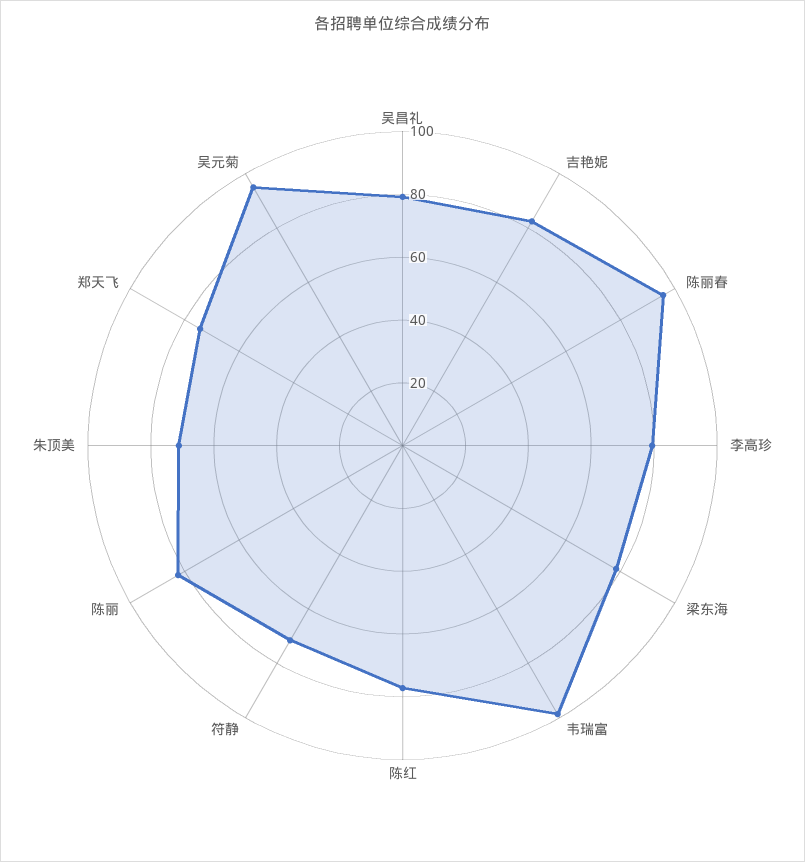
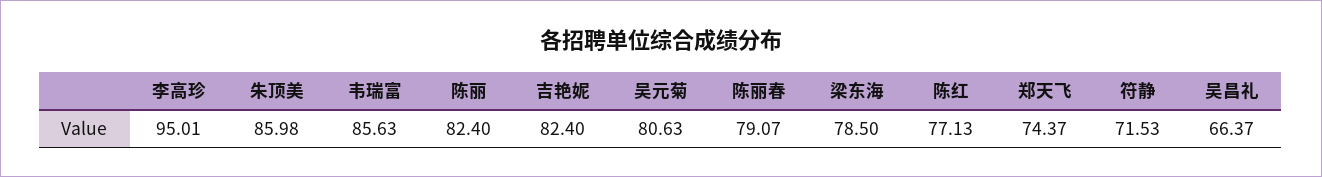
  {
-   "吴昌礼": 80,
+   "吴昌礼": 66.37,
    "吉艳妮": 82.4,
-   "陈丽春": 95,
+   "陈丽春": 79.07,
-   "李高珍": 80,
+   "李高珍": 95.01,
    "梁东海": 78.5,
-   "韦瑞富": 100,
+   "韦瑞富": 85.63,
    "陈红": 77.13,
    "符静": 71.53,
    "陈丽": 82.4,
-   "朱顶美": 70,
+   "朱顶美": 85.98,
    "郑天飞": 74.37,
-   "吴元菊": 95
+   "吴元菊": 80.63
  }

